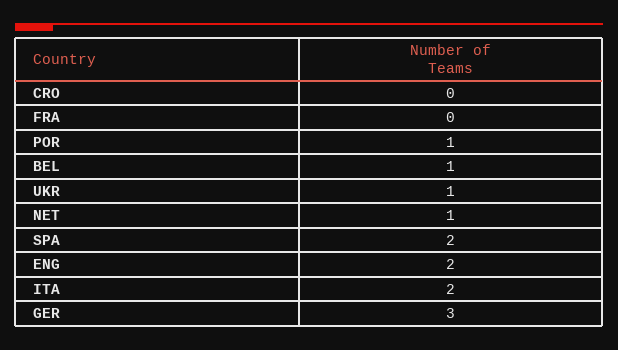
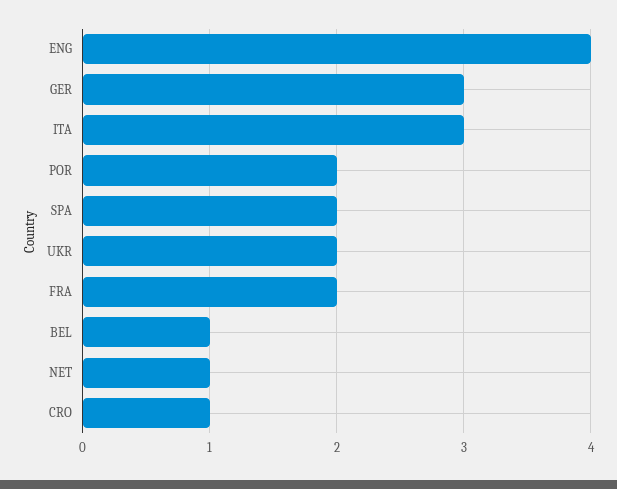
  {
-   "CRO": 0,
+   "CRO": 1,
-   "FRA": 0,
+   "FRA": 2,
-   "POR": 1,
+   "POR": 2,
    "BEL": 1,
-   "UKR": 1,
+   "UKR": 2,
    "NET": 1,
    "SPA": 2,
-   "ENG": 2,
+   "ENG": 4,
-   "ITA": 2,
+   "ITA": 3,
    "GER": 3
  }

